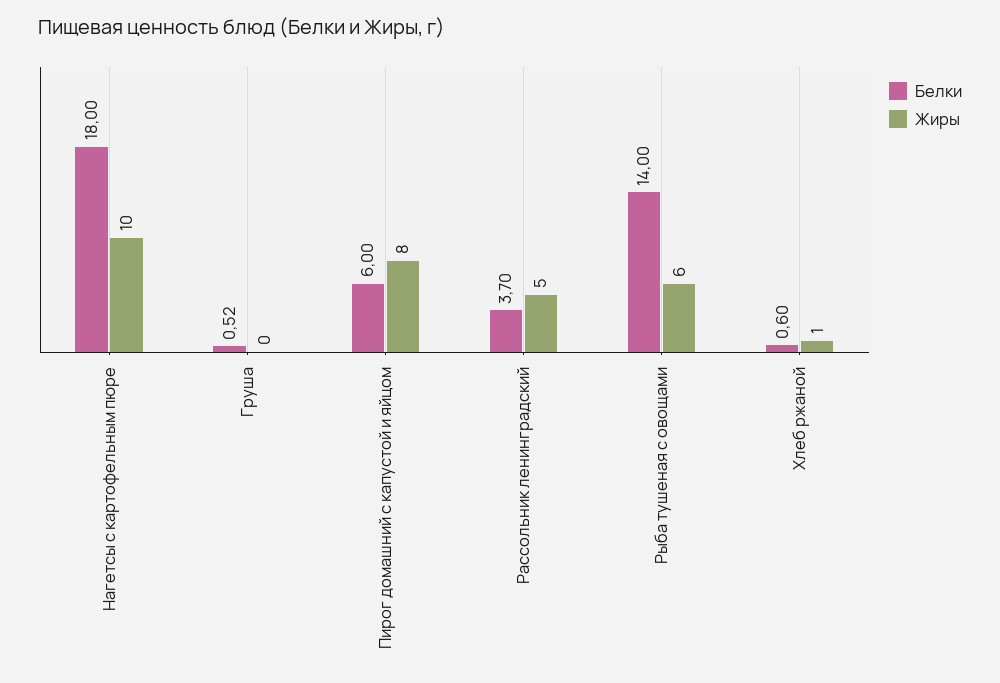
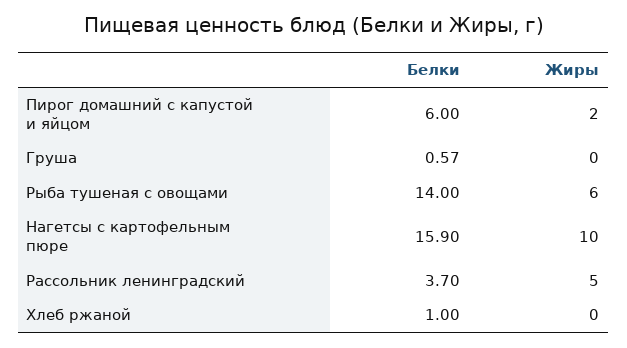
  {
    "Белки": {
-     "Нагетсы с картофельным пюре": 18,
+     "Нагетсы с картофельным пюре": 15.9,
-     "Груша": 0.52,
+     "Груша": 0.57,
      "Пирог домашний с капустой и яйцом": 6,
      "Рассольник ленинградский": 3.7,
      "Рыба тушеная с овощами": 14,
-     "Хлеб ржаной": 0.6
+     "Хлеб ржаной": 1
    },
    "Жиры": {
      "Нагетсы с картофельным пюре": 10,
      "Груша": 0,
-     "Пирог домашний с капустой и яйцом": 8,
+     "Пирог домашний с капустой и яйцом": 2,
      "Рассольник ленинградский": 5,
      "Рыба тушеная с овощами": 6,
-     "Хлеб ржаной": 1
+     "Хлеб ржаной": 0
    }
  }

